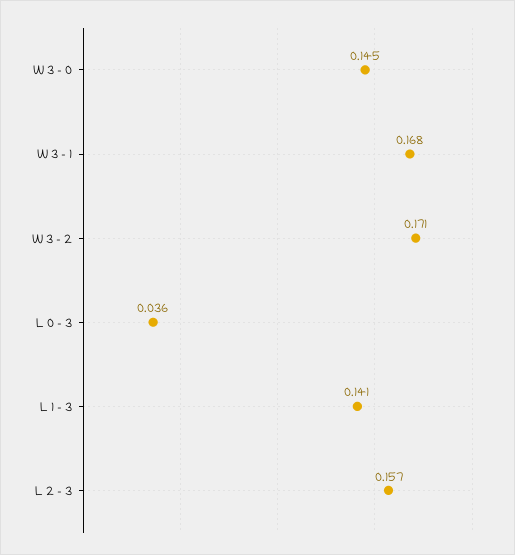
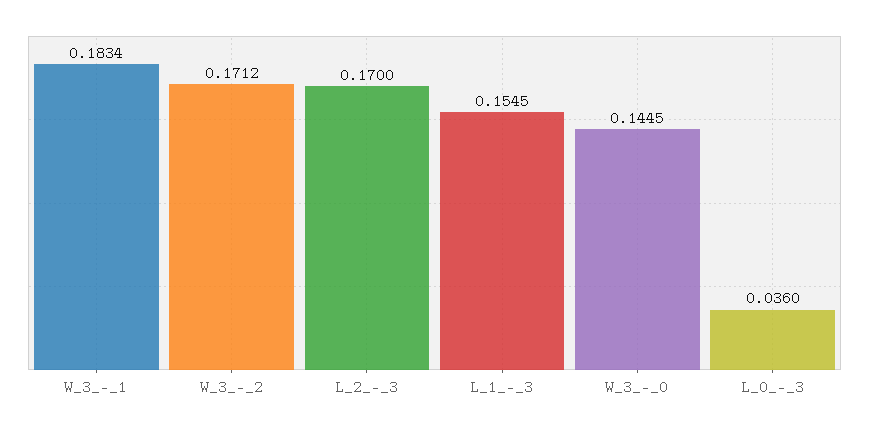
  {
    "W 3 - 0": 0.1445,
-   "W 3 - 1": 0.168,
+   "W 3 - 1": 0.1834,
    "W 3 - 2": 0.1712,
    "L 0 - 3": 0.036,
-   "L 1 - 3": 0.141,
+   "L 1 - 3": 0.1545,
-   "L 2 - 3": 0.157
+   "L 2 - 3": 0.17
  }

